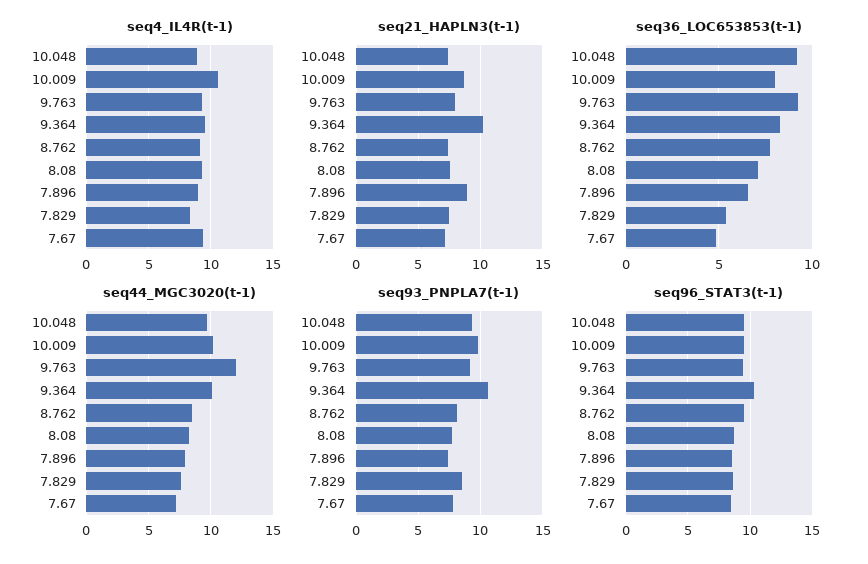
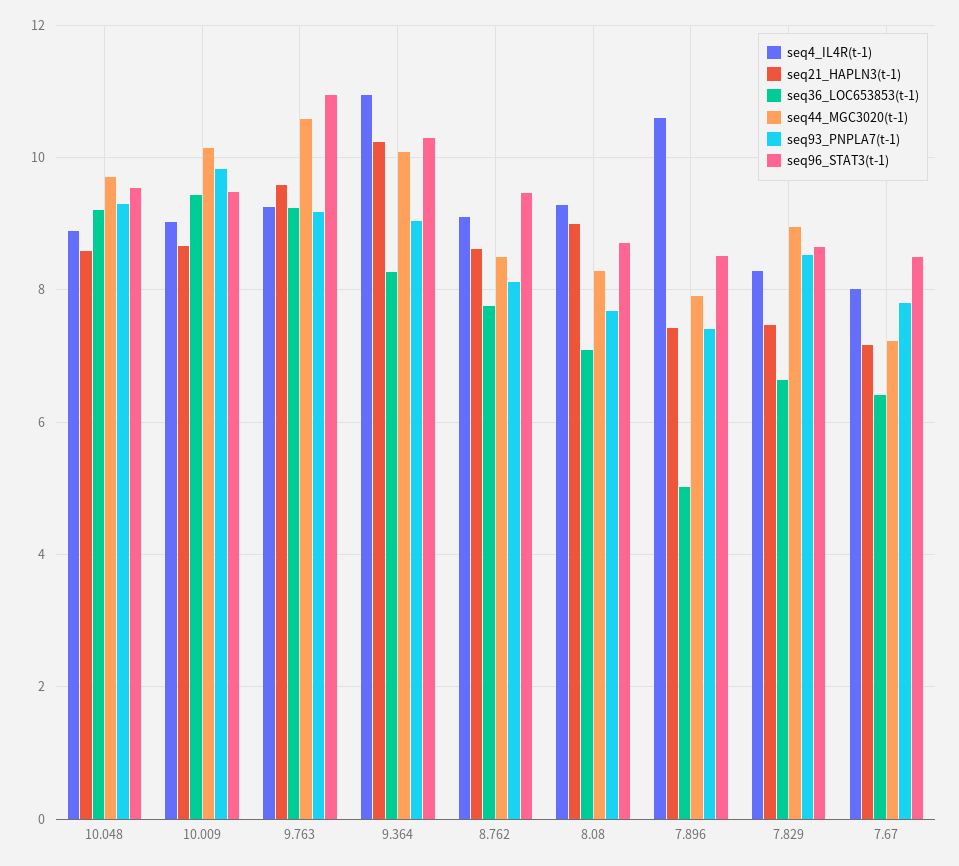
  {
    "seq4_IL4R(t-1)": {
      "10.048": 8.8,
-     "10.009": 10.5,
+     "10.009": 9,
      "9.763": 9.2,
-     "9.364": 9.5,
+     "9.364": 11,
      "8.762": 9.2,
      "8.08": 9.2,
-     "7.896": 9,
+     "7.896": 10.6,
      "7.829": 8.2,
-     "7.67": 9.5
+     "7.67": 8
    },
    "seq21_HAPLN3(t-1)": {
-     "10.048": 7.5,
+     "10.048": 8.6,
      "10.009": 8.6,
-     "9.763": 8,
+     "9.763": 9.6,
      "9.364": 10.2,
-     "8.762": 7.5,
+     "8.762": 8.6,
-     "8.08": 7.5,
+     "8.08": 9,
-     "7.896": 9,
+     "7.896": 7.4,
      "7.829": 7.4,
      "7.67": 7.2
    },
    "seq36_LOC653853(t-1)": {
      "10.048": 9.2,
-     "10.009": 8,
+     "10.009": 9.4,
      "9.763": 9.2,
      "9.364": 8.2,
      "8.762": 7.8,
      "8.08": 7,
-     "7.896": 6.5,
+     "7.896": 5,
-     "7.829": 5.5,
+     "7.829": 6.6,
-     "7.67": 5
+     "7.67": 6.4
    },
    "seq44_MGC3020(t-1)": {
      "10.048": 9.8,
      "10.009": 10.2,
-     "9.763": 12,
+     "9.763": 10.6,
      "9.364": 10,
      "8.762": 8.4,
      "8.08": 8.2,
      "7.896": 8,
-     "7.829": 7.5,
+     "7.829": 9,
      "7.67": 7.2
    },
    "seq93_PNPLA7(t-1)": {
      "10.048": 9.4,
      "10.009": 9.8,
      "9.763": 9.2,
-     "9.364": 10.5,
+     "9.364": 9,
      "8.762": 8.2,
      "8.08": 7.6,
      "7.896": 7.4,
      "7.829": 8.6,
      "7.67": 7.8
    },
    "seq96_STAT3(t-1)": {
      "10.048": 9.6,
      "10.009": 9.4,
-     "9.763": 9.5,
+     "9.763": 11,
      "9.364": 10.2,
      "8.762": 9.4,
      "8.08": 8.8,
      "7.896": 8.6,
      "7.829": 8.6,
      "7.67": 8.4
    }
  }

